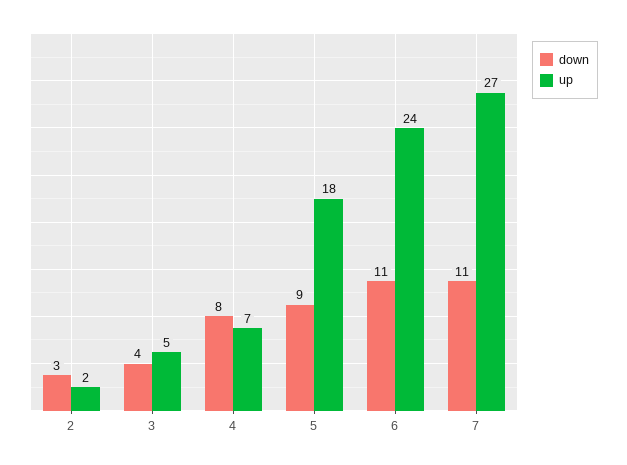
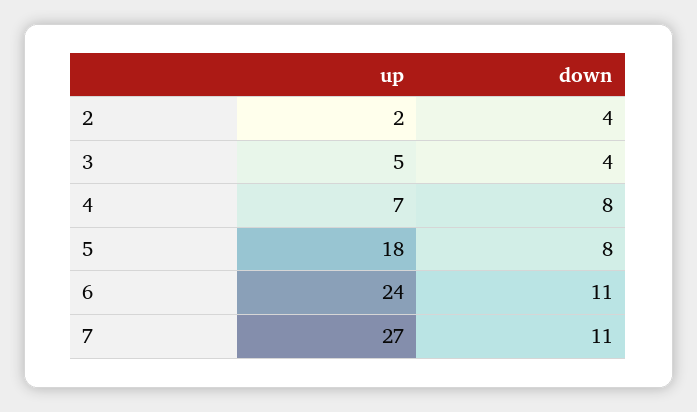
  {
    "down": {
-     "2": 3,
+     "2": 4,
      "3": 4,
      "4": 8,
-     "5": 9,
+     "5": 8,
      "6": 11,
      "7": 11
    },
    "up": {
      "2": 2,
      "3": 5,
      "4": 7,
      "5": 18,
      "6": 24,
      "7": 27
    }
  }

